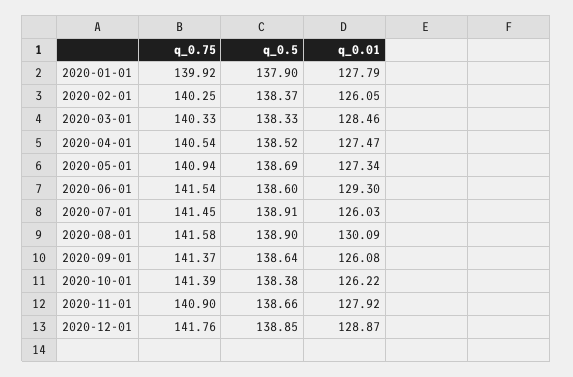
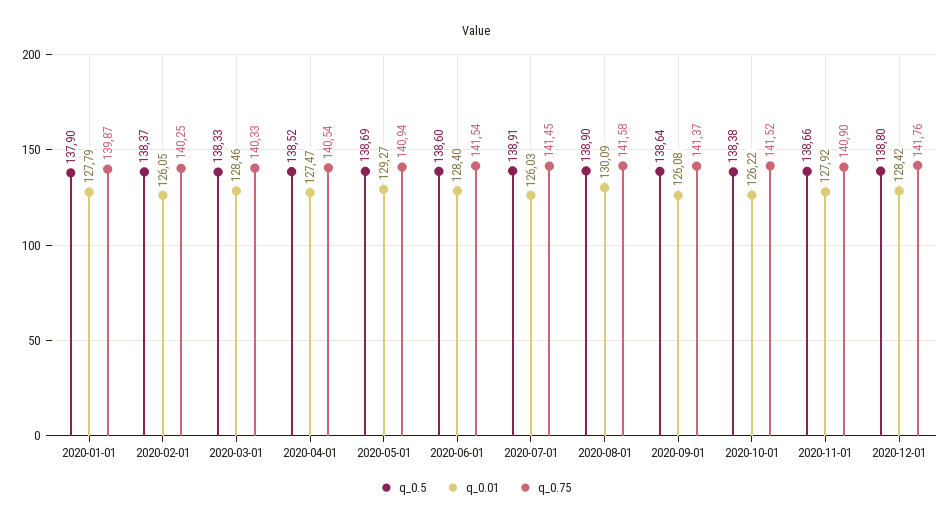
  {
    "q_0.75": {
-     "2020-01-01": 139.92,
+     "2020-01-01": 139.87,
      "2020-02-01": 140.25,
      "2020-03-01": 140.33,
      "2020-04-01": 140.54,
      "2020-05-01": 140.94,
      "2020-06-01": 141.54,
      "2020-07-01": 141.45,
      "2020-08-01": 141.58,
      "2020-09-01": 141.37,
-     "2020-10-01": 141.39,
+     "2020-10-01": 141.52,
      "2020-11-01": 140.9,
      "2020-12-01": 141.76
    },
    "q_0.5": {
      "2020-01-01": 137.9,
      "2020-02-01": 138.37,
      "2020-03-01": 138.33,
      "2020-04-01": 138.52,
      "2020-05-01": 138.69,
      "2020-06-01": 138.6,
      "2020-07-01": 138.91,
      "2020-08-01": 138.9,
      "2020-09-01": 138.64,
      "2020-10-01": 138.38,
      "2020-11-01": 138.66,
-     "2020-12-01": 138.85
+     "2020-12-01": 138.8
    },
    "q_0.01": {
      "2020-01-01": 127.79,
      "2020-02-01": 126.05,
      "2020-03-01": 128.46,
      "2020-04-01": 127.47,
-     "2020-05-01": 127.34,
+     "2020-05-01": 129.27,
-     "2020-06-01": 129.3,
+     "2020-06-01": 128.4,
      "2020-07-01": 126.03,
      "2020-08-01": 130.09,
      "2020-09-01": 126.08,
      "2020-10-01": 126.22,
      "2020-11-01": 127.92,
-     "2020-12-01": 128.87
+     "2020-12-01": 128.42
    }
  }

